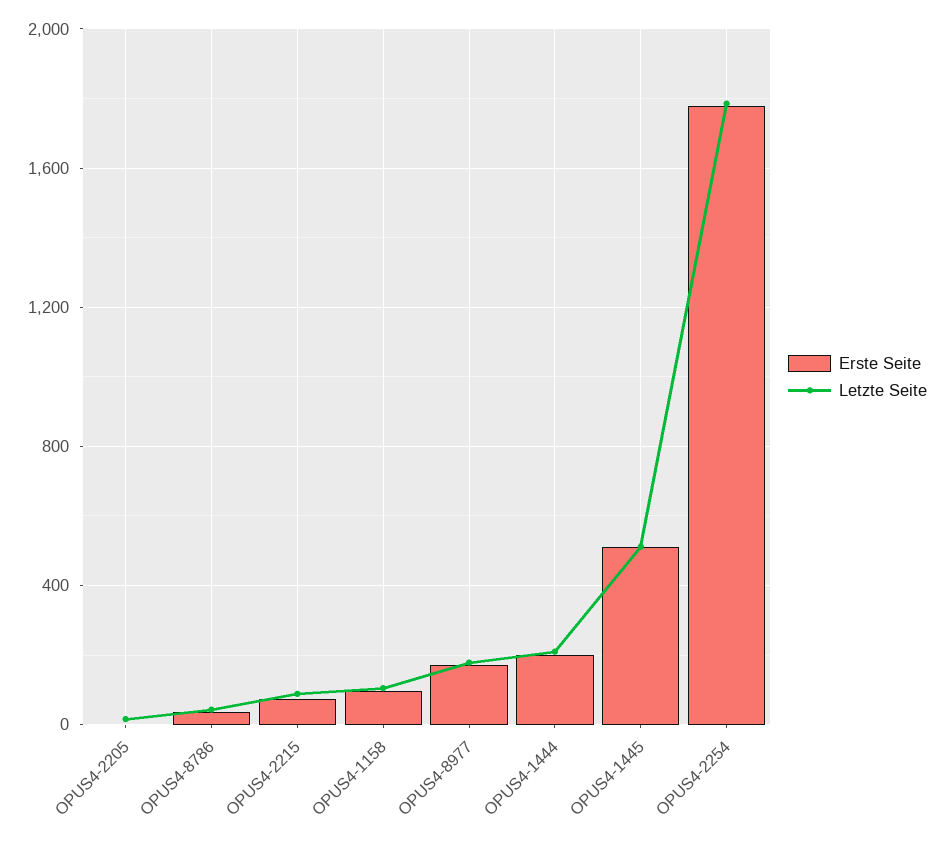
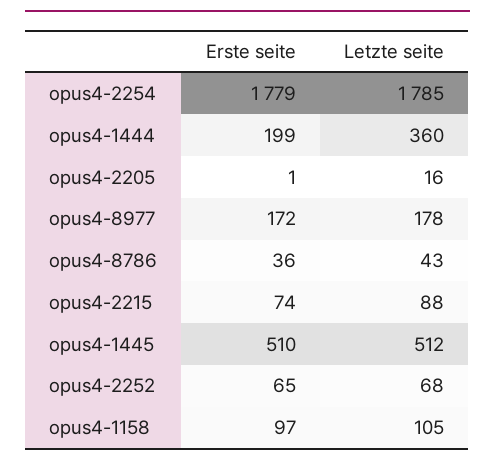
  {
    "Erste Seite": {
      "OPUS4-2205": 1,
      "OPUS4-8786": 36,
      "OPUS4-2215": 74,
      "OPUS4-1158": 97,
      "OPUS4-8977": 172,
      "OPUS4-1444": 199,
      "OPUS4-1445": 510,
-     "OPUS4-2254": 1779
+     "OPUS4-2254": 1779,
+     "opus4-2252": 65
    },
    "Letzte Seite": {
      "OPUS4-2205": 16,
      "OPUS4-8786": 43,
      "OPUS4-2215": 88,
      "OPUS4-1158": 105,
      "OPUS4-8977": 178,
-     "OPUS4-1444": 200,
+     "OPUS4-1444": 360,
      "OPUS4-1445": 512,
-     "OPUS4-2254": 1785
+     "OPUS4-2254": 1785,
+     "opus4-2252": 68
    }
  }

